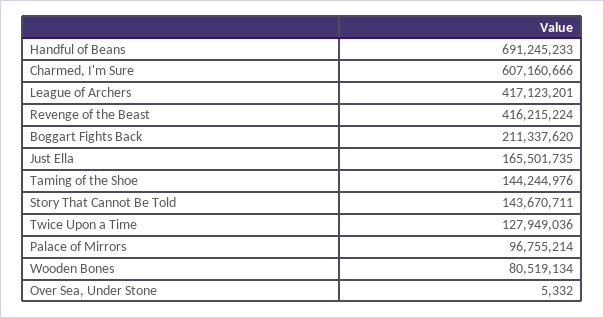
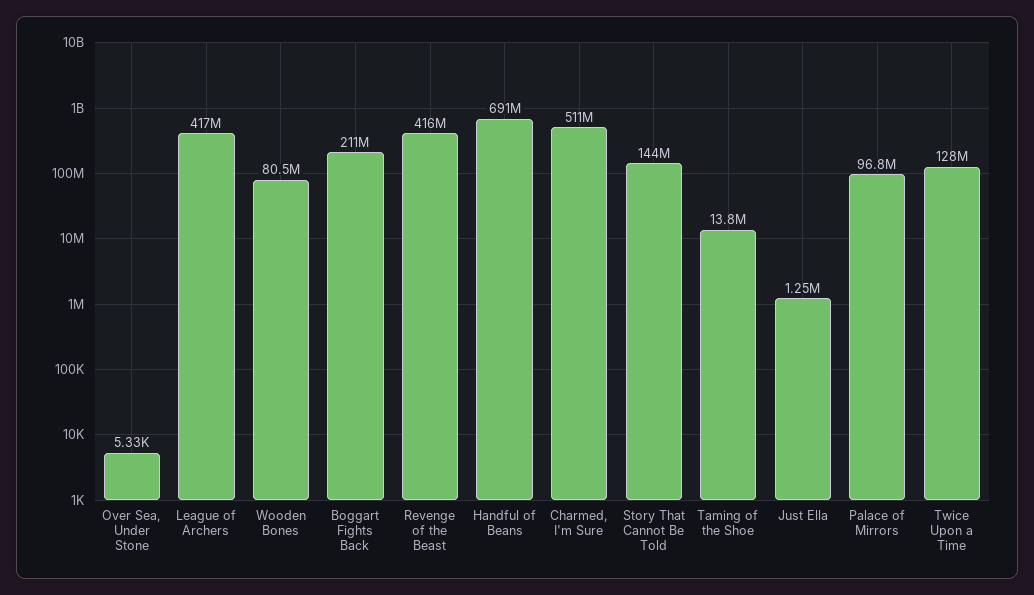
  {
    "Handful of Beans": 691245233,
-   "Charmed, I'm Sure": 607160666,
+   "Charmed, I'm Sure": 511000000,
    "League of Archers": 417123201,
    "Revenge of the Beast": 416215224,
    "Boggart Fights Back": 211337620,
-   "Just Ella": 165501735,
+   "Just Ella": 1250000,
-   "Taming of the Shoe": 144244976,
+   "Taming of the Shoe": 13800000,
    "Story That Cannot Be Told": 143670711,
    "Twice Upon a Time": 127949036,
    "Palace of Mirrors": 96755214,
    "Wooden Bones": 80519134,
    "Over Sea, Under Stone": 5332
  }

